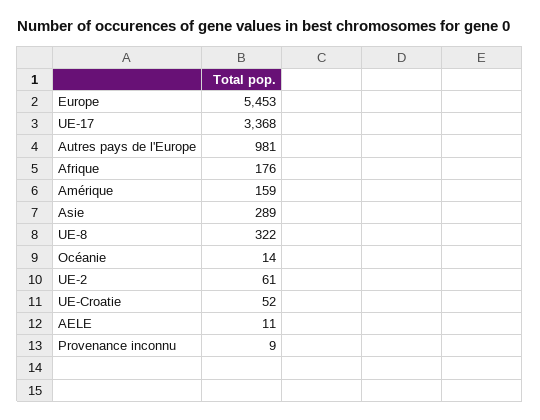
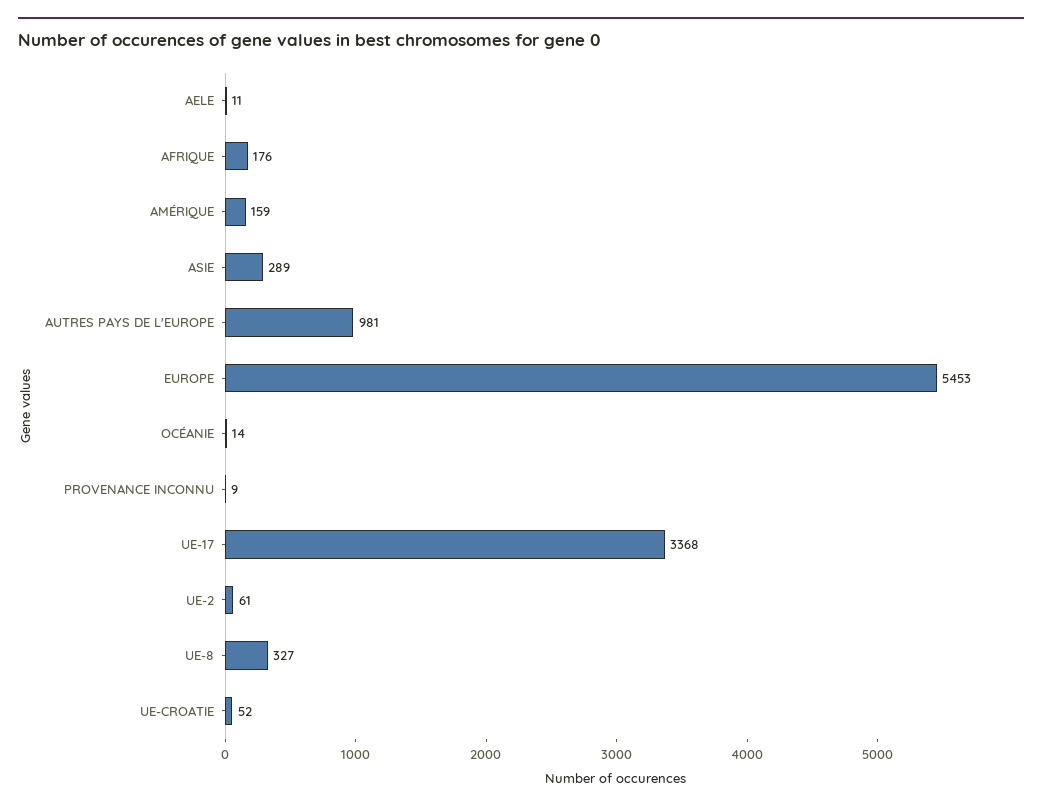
  {
    "Europe": 5453,
    "UE-17": 3368,
    "Autres pays de l'Europe": 981,
    "Afrique": 176,
    "Amérique": 159,
    "Asie": 289,
-   "UE-8": 322,
+   "UE-8": 327,
    "Océanie": 14,
    "UE-2": 61,
    "UE-Croatie": 52,
    "AELE": 11,
    "Provenance inconnu": 9
  }

